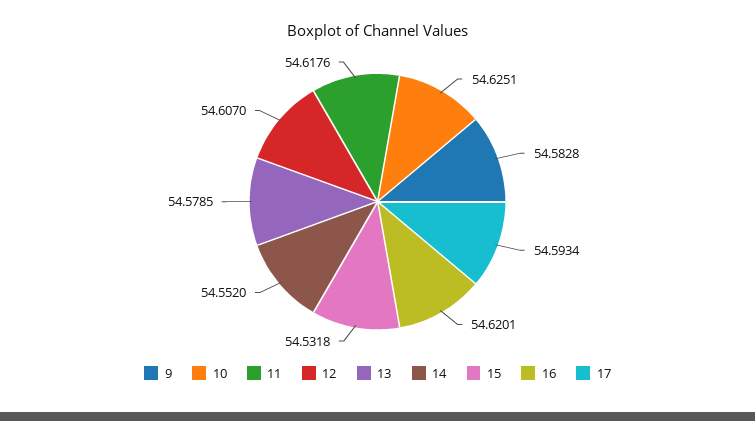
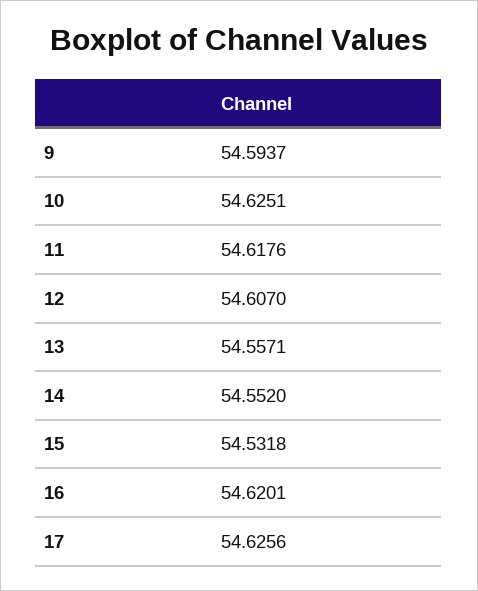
  {
-   "9": 54.5828,
+   "9": 54.5937,
    "10": 54.6251,
    "11": 54.6176,
    "12": 54.607,
-   "13": 54.5785,
+   "13": 54.5571,
    "14": 54.552,
    "15": 54.5318,
    "16": 54.6201,
-   "17": 54.5934
+   "17": 54.6256
  }

